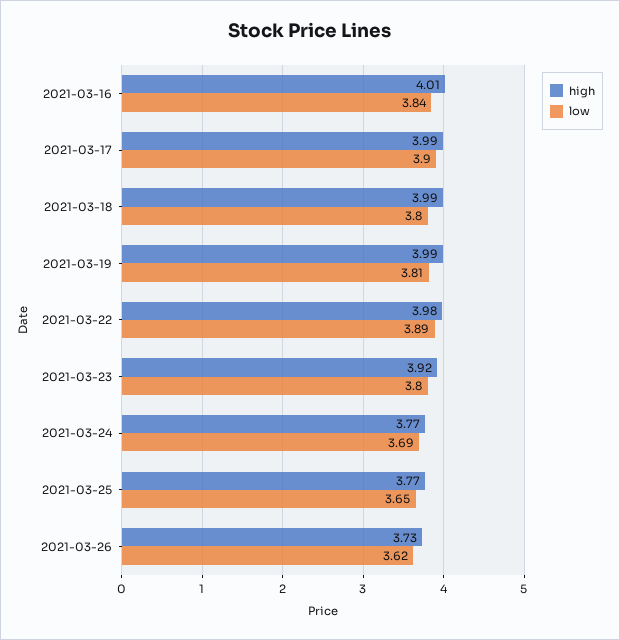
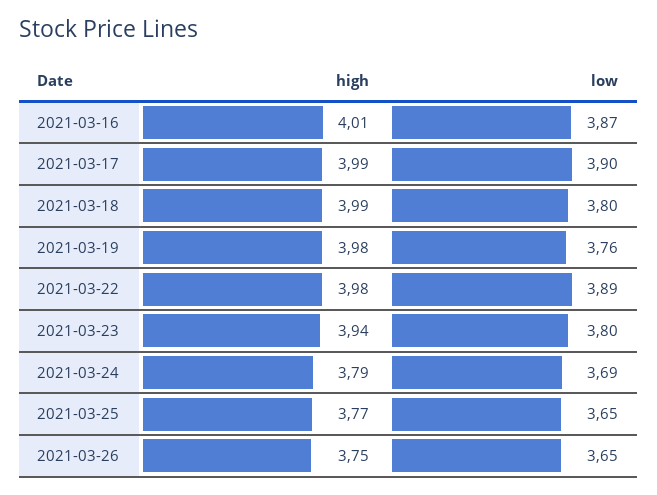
  {
    "high": {
      "2021-03-16": 4.01,
      "2021-03-17": 3.99,
      "2021-03-18": 3.99,
-     "2021-03-19": 3.99,
+     "2021-03-19": 3.98,
      "2021-03-22": 3.98,
-     "2021-03-23": 3.92,
+     "2021-03-23": 3.94,
-     "2021-03-24": 3.77,
+     "2021-03-24": 3.79,
      "2021-03-25": 3.77,
-     "2021-03-26": 3.73
+     "2021-03-26": 3.75
    },
    "low": {
-     "2021-03-16": 3.84,
+     "2021-03-16": 3.87,
      "2021-03-17": 3.9,
      "2021-03-18": 3.8,
-     "2021-03-19": 3.81,
+     "2021-03-19": 3.76,
      "2021-03-22": 3.89,
      "2021-03-23": 3.8,
      "2021-03-24": 3.69,
      "2021-03-25": 3.65,
-     "2021-03-26": 3.62
+     "2021-03-26": 3.65
    }
  }

